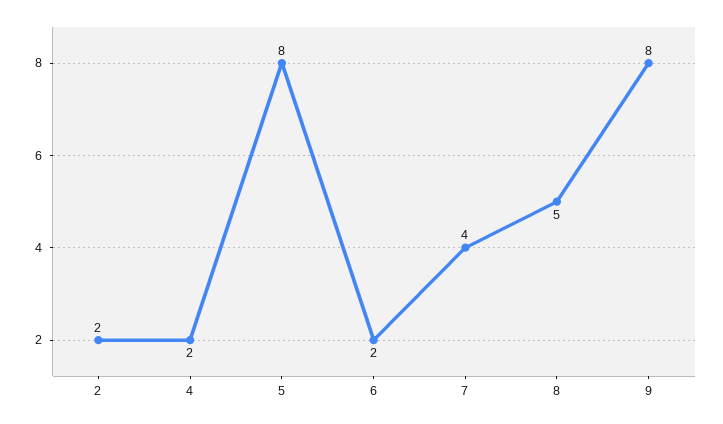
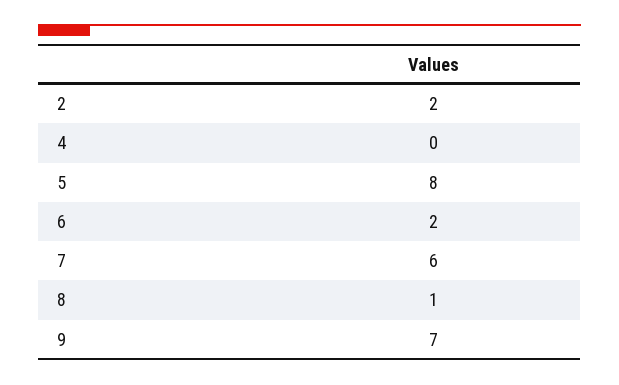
  {
    "2": 2,
-   "4": 2,
+   "4": 0,
    "5": 8,
    "6": 2,
-   "7": 4,
+   "7": 6,
-   "8": 5,
+   "8": 1,
-   "9": 8
+   "9": 7
  }

